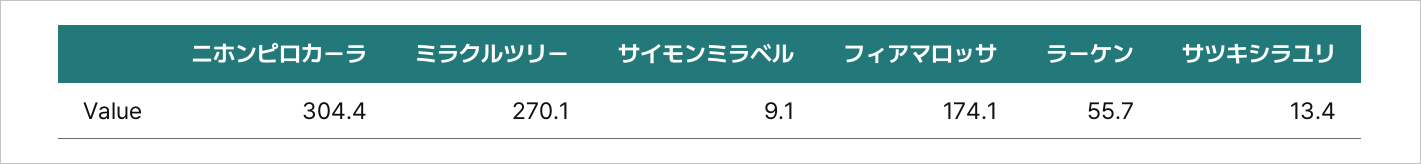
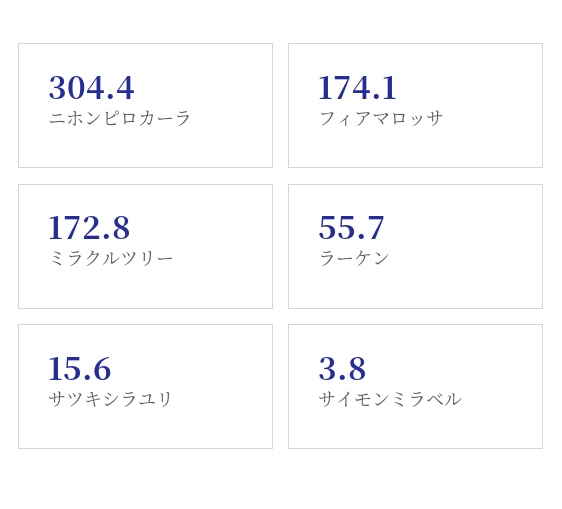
  {
    "ニホンピロカーラ": 304.4,
-   "ミラクルツリー": 270.1,
+   "ミラクルツリー": 172.8,
-   "サイモンミラベル": 9.1,
+   "サイモンミラベル": 3.8,
    "フィアマロッサ": 174.1,
    "ラーケン": 55.7,
-   "サツキシラユリ": 13.4
+   "サツキシラユリ": 15.6
  }

